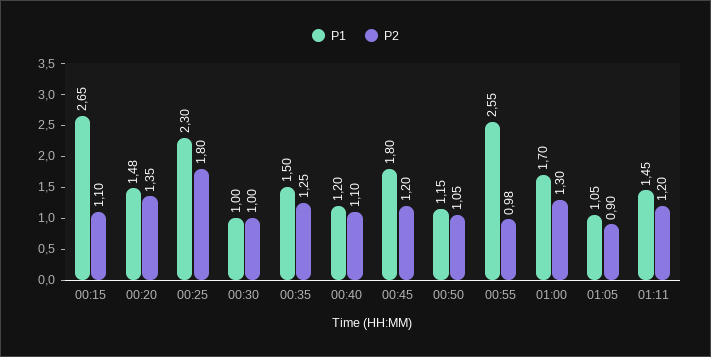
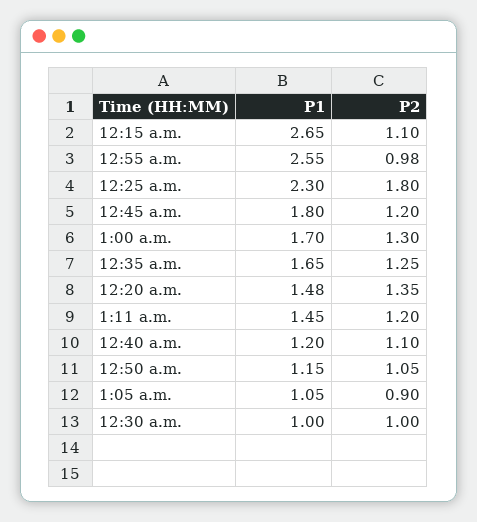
  {
    "P1": {
      "00:15": 2.65,
      "00:20": 1.48,
      "00:25": 2.3,
      "00:30": 1,
-     "00:35": 1.5,
+     "00:35": 1.65,
      "00:40": 1.2,
      "00:45": 1.8,
      "00:50": 1.15,
      "00:55": 2.55,
      "01:00": 1.7,
      "01:05": 1.05,
      "01:11": 1.45
    },
    "P2": {
      "00:15": 1.1,
      "00:20": 1.35,
      "00:25": 1.8,
      "00:30": 1,
      "00:35": 1.25,
      "00:40": 1.1,
      "00:45": 1.2,
      "00:50": 1.05,
      "00:55": 0.98,
      "01:00": 1.3,
      "01:05": 0.9,
      "01:11": 1.2
    }
  }

